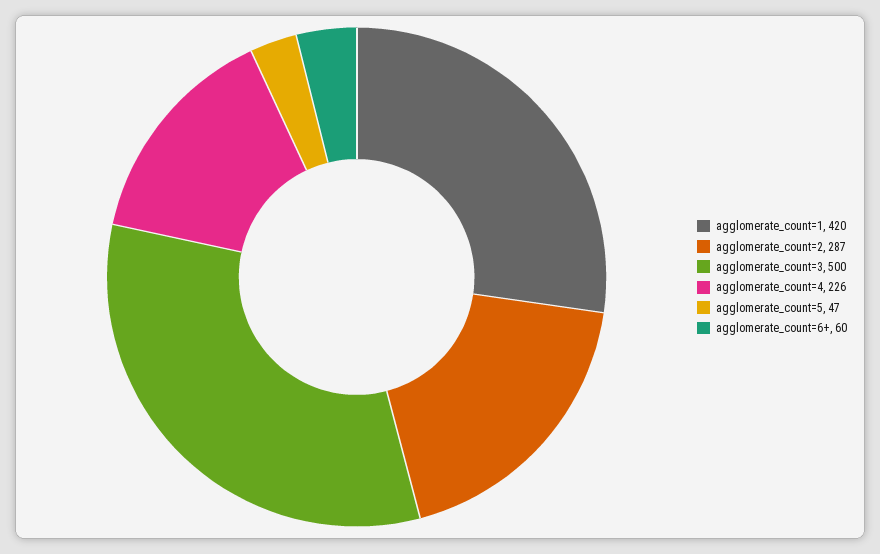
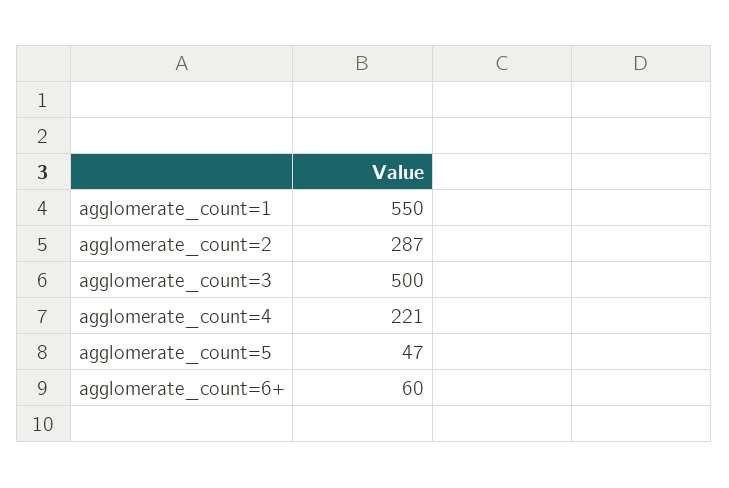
  {
-   "agglomerate_count=1": 420,
+   "agglomerate_count=1": 550,
    "agglomerate_count=2": 287,
    "agglomerate_count=3": 500,
-   "agglomerate_count=4": 226,
+   "agglomerate_count=4": 221,
    "agglomerate_count=5": 47,
    "agglomerate_count=6+": 60
  }

